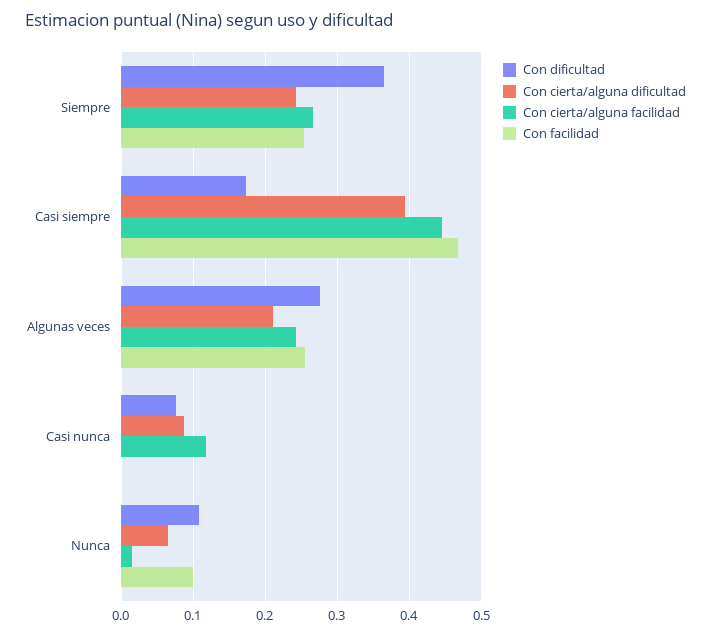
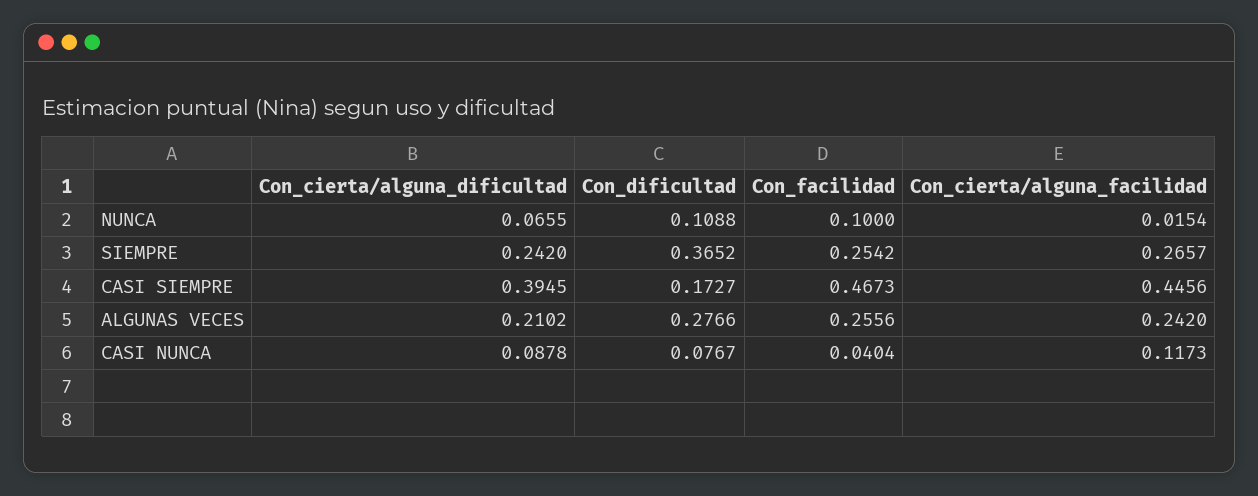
  {
    "Con dificultad": {
      "Siempre": 0.3652,
      "Casi siempre": 0.1727,
      "Algunas veces": 0.2766,
      "Casi nunca": 0.0767,
      "Nunca": 0.1088
    },
    "Con cierta/alguna dificultad": {
      "Siempre": 0.242,
      "Casi siempre": 0.3945,
      "Algunas veces": 0.2102,
      "Casi nunca": 0.0878,
      "Nunca": 0.0655
    },
    "Con cierta/alguna facilidad": {
      "Siempre": 0.2657,
      "Casi siempre": 0.4456,
      "Algunas veces": 0.242,
      "Casi nunca": 0.1173,
      "Nunca": 0.0154
    },
    "Con facilidad": {
      "Siempre": 0.2542,
      "Casi siempre": 0.4673,
      "Algunas veces": 0.2556,
-     "Casi nunca": 0,
+     "Casi nunca": 0.0404,
      "Nunca": 0.1
    }
  }

